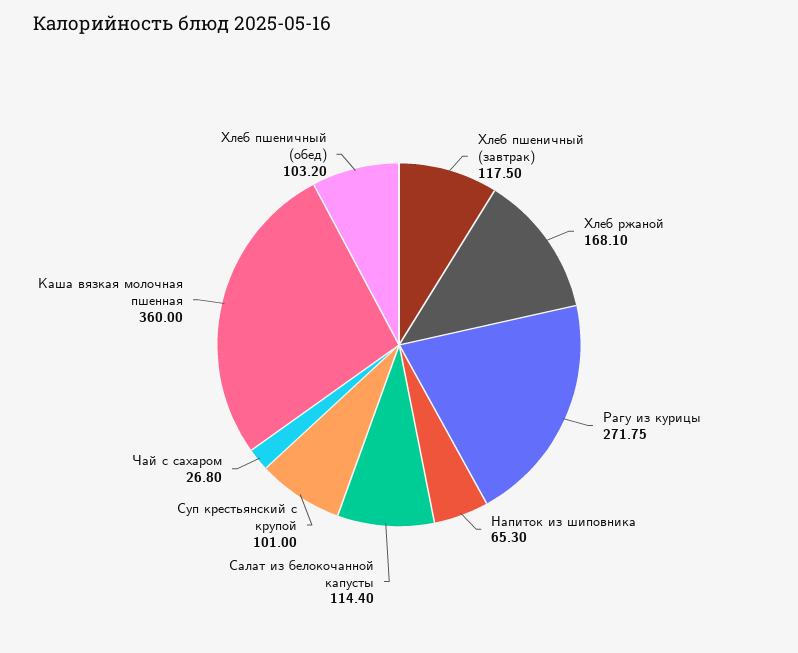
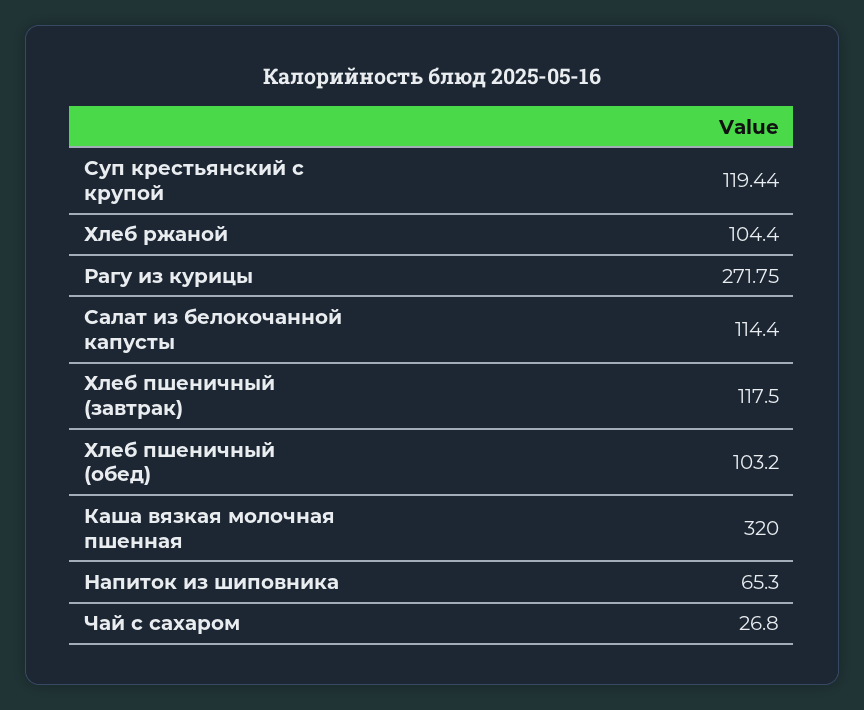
  {
    "Хлеб пшеничный (завтрак)": 117.5,
-   "Хлеб ржаной": 168.1,
+   "Хлеб ржаной": 104.4,
    "Рагу из курицы": 271.75,
    "Напиток из шиповника": 65.3,
    "Салат из белокочанной капусты": 114.4,
-   "Суп крестьянский с крупой": 101,
+   "Суп крестьянский с крупой": 119.44,
    "Чай с сахаром": 26.8,
-   "Каша вязкая молочная пшенная": 360,
+   "Каша вязкая молочная пшенная": 320,
    "Хлеб пшеничный (обед)": 103.2
  }

